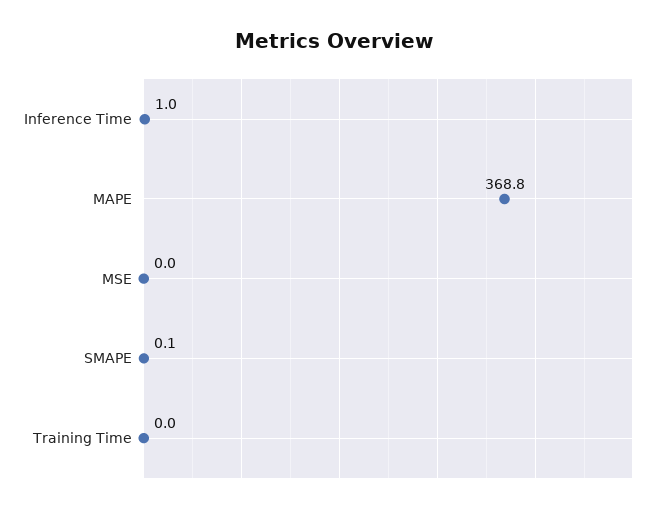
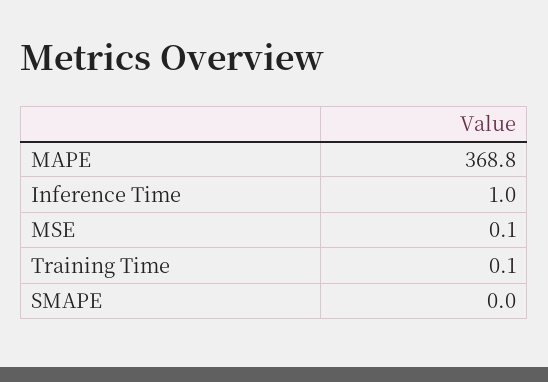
  {
    "Inference Time": 1,
    "MAPE": 368.8,
-   "MSE": 0,
+   "MSE": 0.1,
-   "SMAPE": 0.1,
+   "SMAPE": 0,
-   "Training Time": 0
+   "Training Time": 0.1
  }

